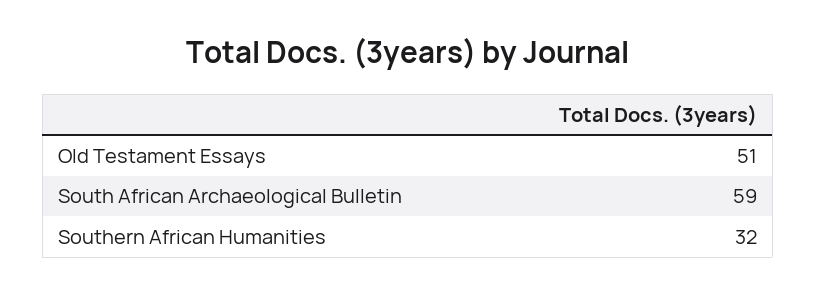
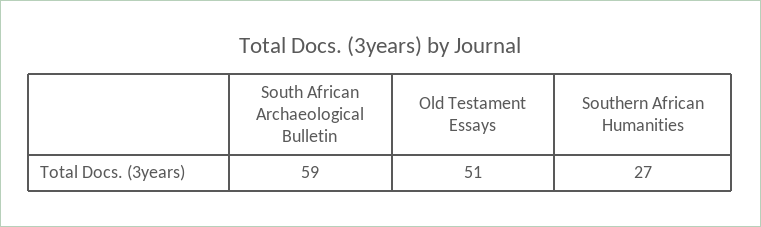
  {
    "Old Testament Essays": 51,
    "South African Archaeological Bulletin": 59,
-   "Southern African Humanities": 32
+   "Southern African Humanities": 27
  }

